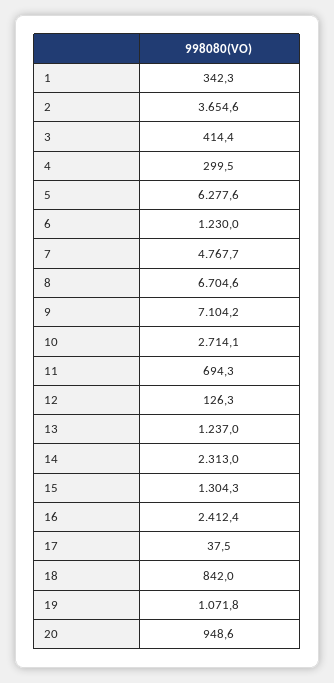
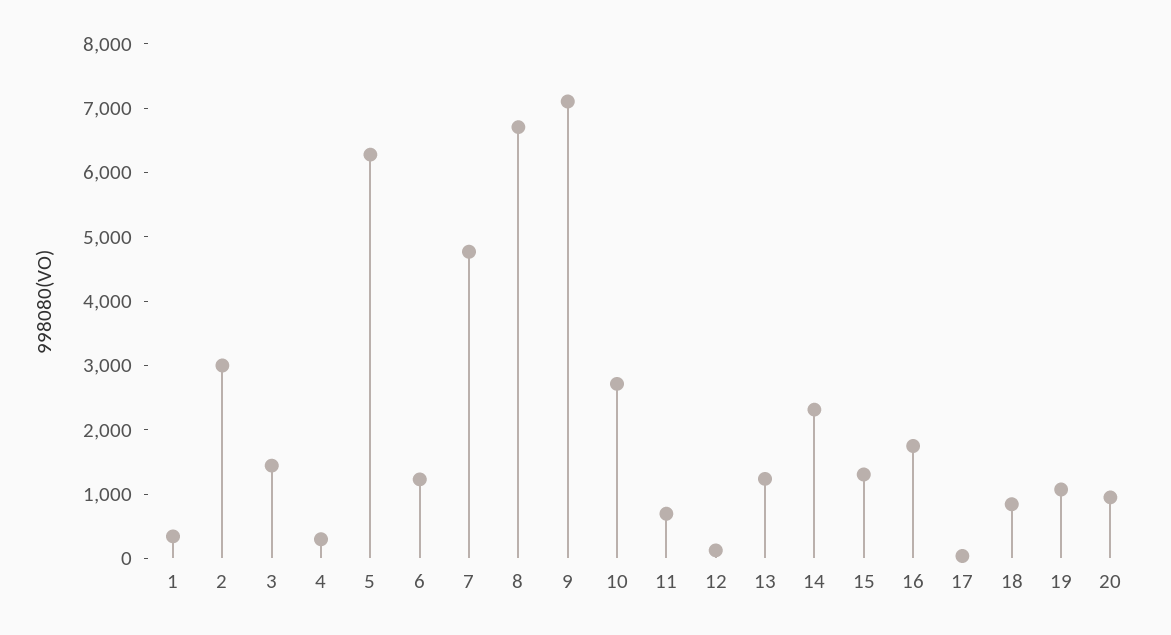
  {
    "1": 342.3,
-   "2": 3654.6,
+   "2": 3000,
-   "3": 414.4,
+   "3": 1400,
    "4": 299.5,
    "5": 6277.6,
    "6": 1230,
    "7": 4767.7,
    "8": 6704.6,
    "9": 7104.2,
    "10": 2714.1,
    "11": 694.3,
    "12": 126.3,
    "13": 1237,
    "14": 2313,
    "15": 1304.3,
-   "16": 2412.4,
+   "16": 1800,
    "17": 37.5,
    "18": 842,
    "19": 1071.8,
    "20": 948.6
  }

